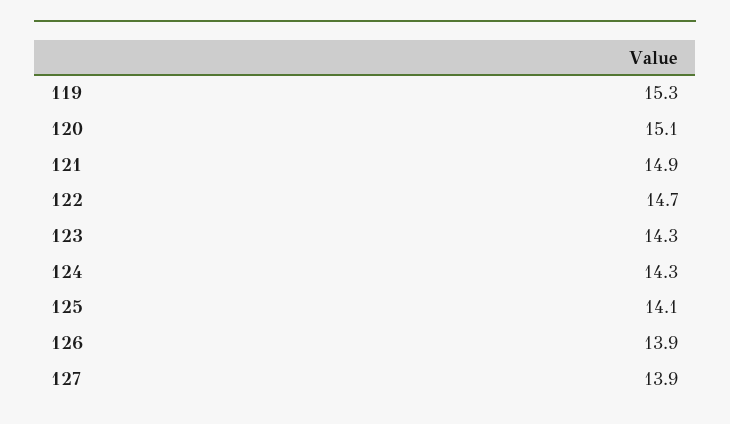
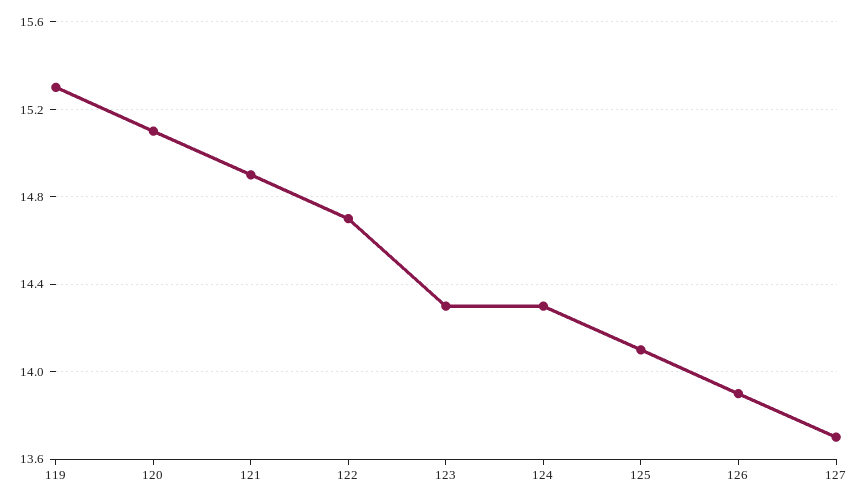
  {
    "119": 15.3,
    "120": 15.1,
    "121": 14.9,
    "122": 14.7,
    "123": 14.3,
    "124": 14.3,
    "125": 14.1,
    "126": 13.9,
-   "127": 13.9
+   "127": 13.7
  }

